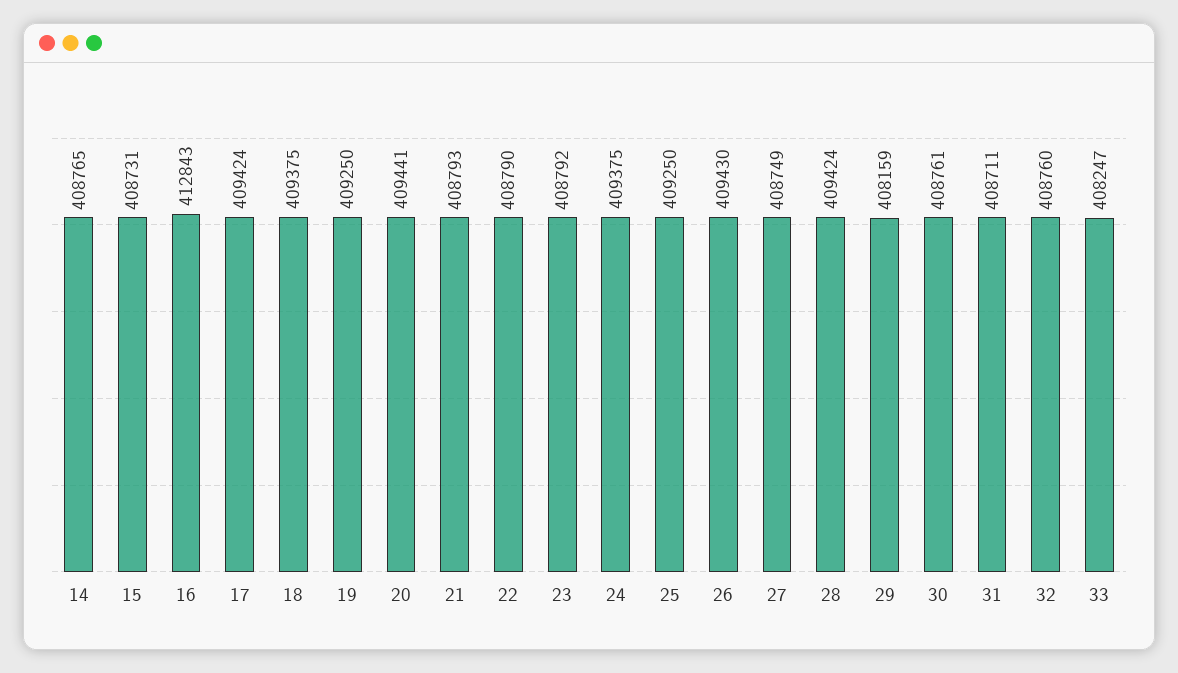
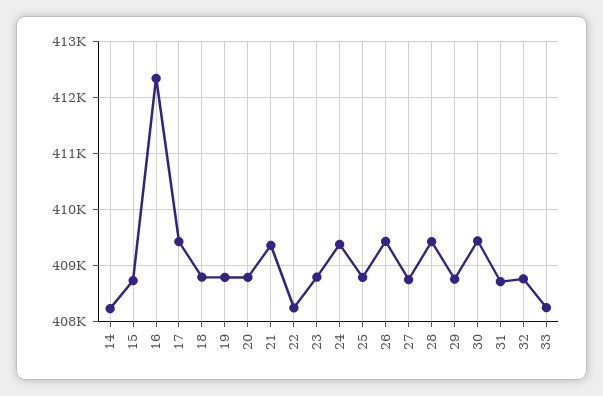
  {
-   "14": 408765,
+   "14": 408200,
    "15": 408731,
-   "16": 412843,
+   "16": 412400,
    "17": 409424,
-   "18": 409375,
+   "18": 408800,
-   "19": 409250,
+   "19": 408800,
-   "20": 409441,
+   "20": 408800,
-   "21": 408793,
+   "21": 409400,
-   "22": 408790,
+   "22": 408200,
    "23": 408792,
    "24": 409375,
-   "25": 409250,
+   "25": 408800,
    "26": 409430,
    "27": 408749,
    "28": 409424,
-   "29": 408159,
+   "29": 408800,
-   "30": 408761,
+   "30": 409400,
    "31": 408711,
    "32": 408760,
    "33": 408247
  }

